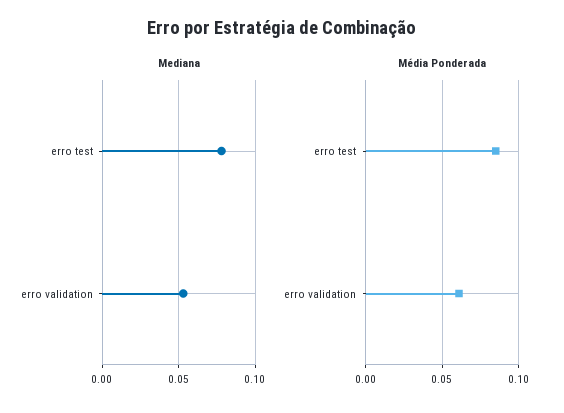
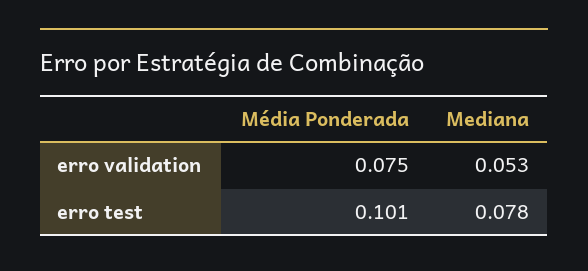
  {
    "Mediana": {
      "erro test": 0.078,
      "erro validation": 0.053
    },
    "Média Ponderada": {
-     "erro test": 0.085,
+     "erro test": 0.101,
-     "erro validation": 0.06
+     "erro validation": 0.075
    }
  }

